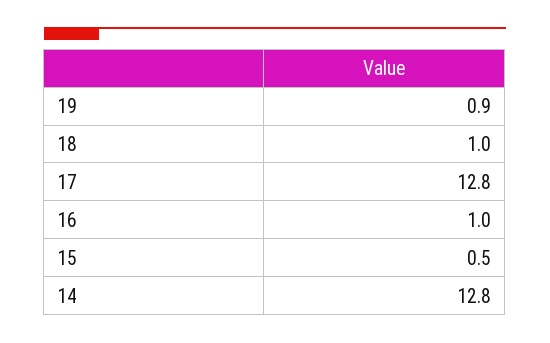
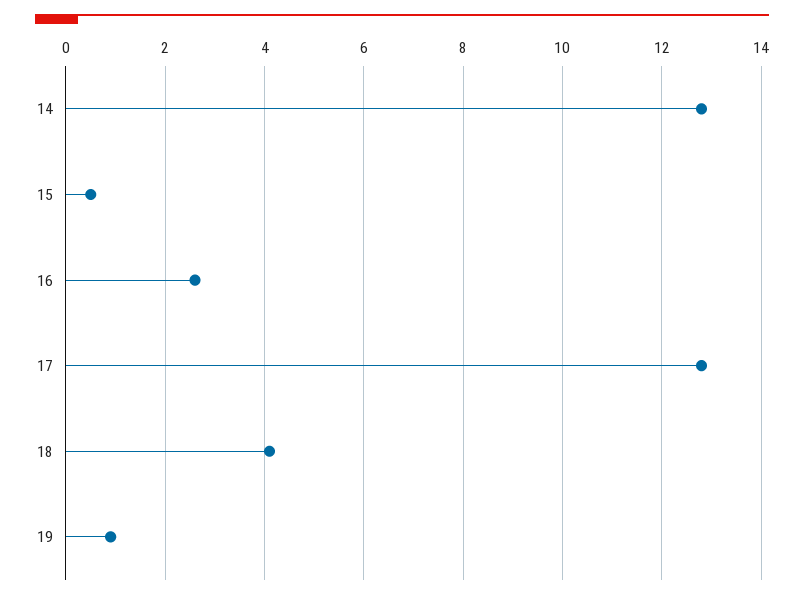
  {
    "19": 0.9,
-   "18": 1,
+   "18": 4,
    "17": 12.8,
-   "16": 1,
+   "16": 2.5,
    "15": 0.5,
    "14": 12.8
  }

